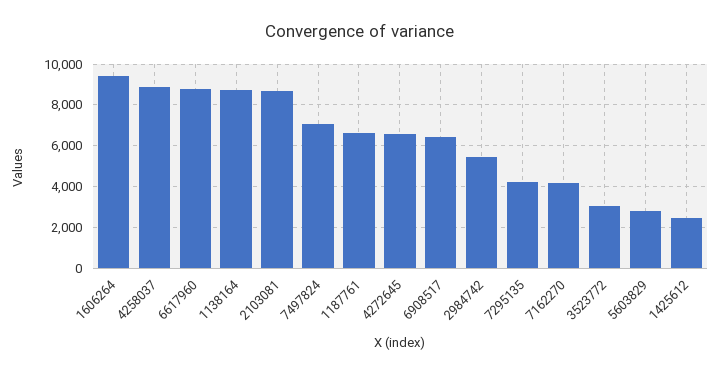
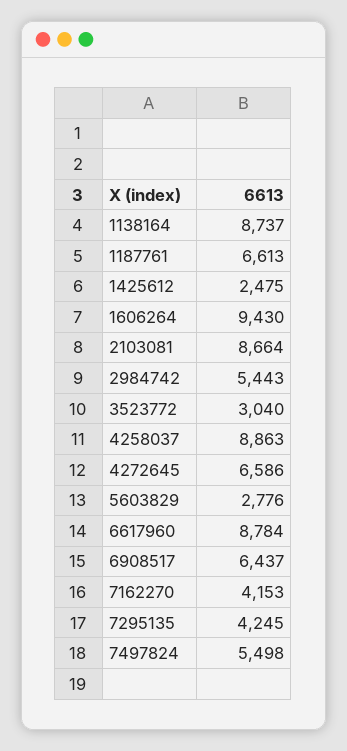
  {
    "1606264": 9430,
    "4258037": 8863,
    "6617960": 8784,
    "1138164": 8737,
    "2103081": 8664,
-   "7497824": 7000,
+   "7497824": 5498,
    "1187761": 6613,
    "4272645": 6586,
    "6908517": 6437,
    "2984742": 5443,
    "7295135": 4245,
    "7162270": 4153,
    "3523772": 3040,
    "5603829": 2776,
    "1425612": 2475
  }

